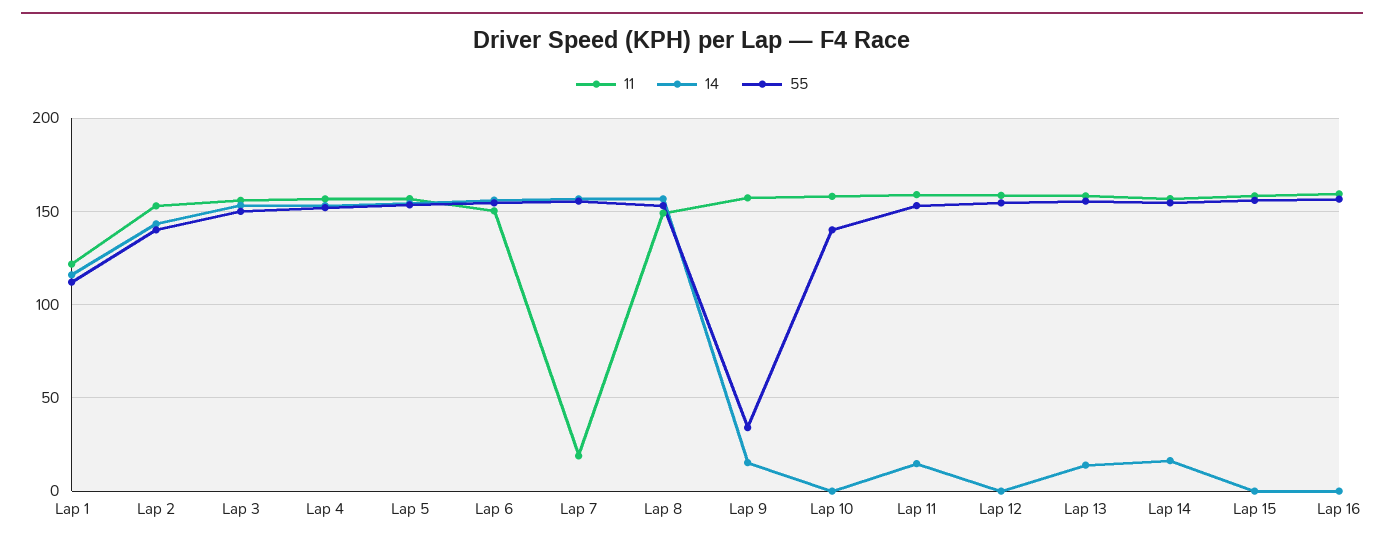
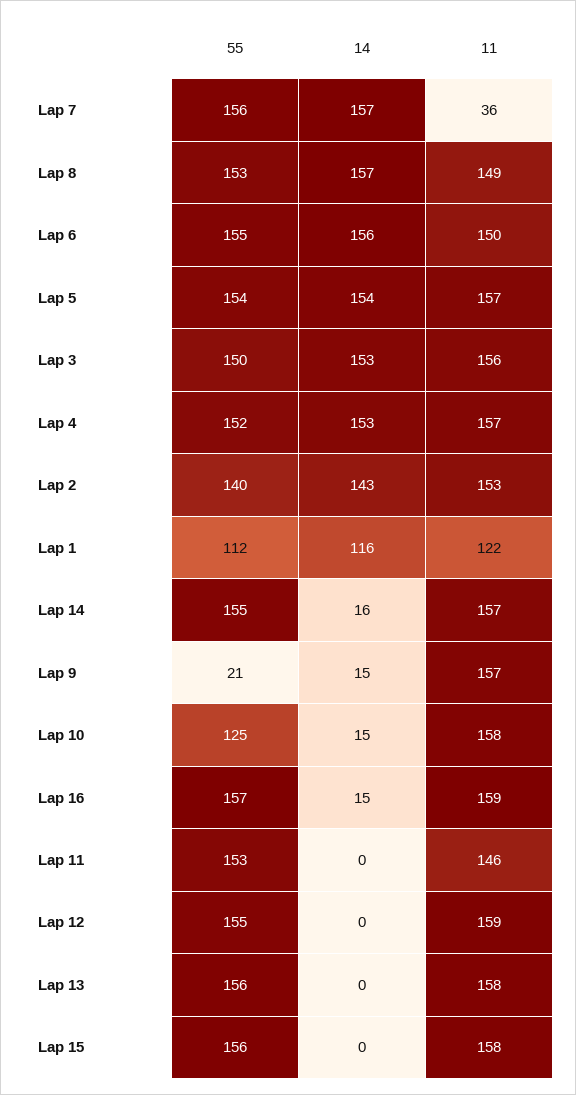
  {
    "11": {
      "Lap 1": 122,
      "Lap 2": 153,
      "Lap 3": 156,
      "Lap 4": 157,
      "Lap 5": 157,
      "Lap 6": 150,
-     "Lap 7": 20,
+     "Lap 7": 36,
      "Lap 8": 149,
      "Lap 9": 157,
      "Lap 10": 158,
-     "Lap 11": 160,
+     "Lap 11": 146,
      "Lap 12": 159,
      "Lap 13": 158,
      "Lap 14": 157,
      "Lap 15": 158,
      "Lap 16": 159
    },
    "14": {
      "Lap 1": 116,
      "Lap 2": 143,
      "Lap 3": 153,
      "Lap 4": 153,
      "Lap 5": 154,
      "Lap 6": 156,
      "Lap 7": 157,
      "Lap 8": 157,
      "Lap 9": 15,
-     "Lap 10": 0,
+     "Lap 10": 15,
-     "Lap 11": 15,
+     "Lap 11": 0,
      "Lap 12": 0,
-     "Lap 13": 15,
+     "Lap 13": 0,
      "Lap 14": 16,
      "Lap 15": 0,
-     "Lap 16": 0
+     "Lap 16": 15
    },
    "55": {
      "Lap 1": 112,
      "Lap 2": 140,
      "Lap 3": 150,
      "Lap 4": 152,
      "Lap 5": 154,
      "Lap 6": 155,
      "Lap 7": 156,
      "Lap 8": 153,
-     "Lap 9": 35,
+     "Lap 9": 21,
-     "Lap 10": 140,
+     "Lap 10": 125,
      "Lap 11": 153,
      "Lap 12": 155,
      "Lap 13": 156,
      "Lap 14": 155,
      "Lap 15": 156,
      "Lap 16": 157
    }
  }

